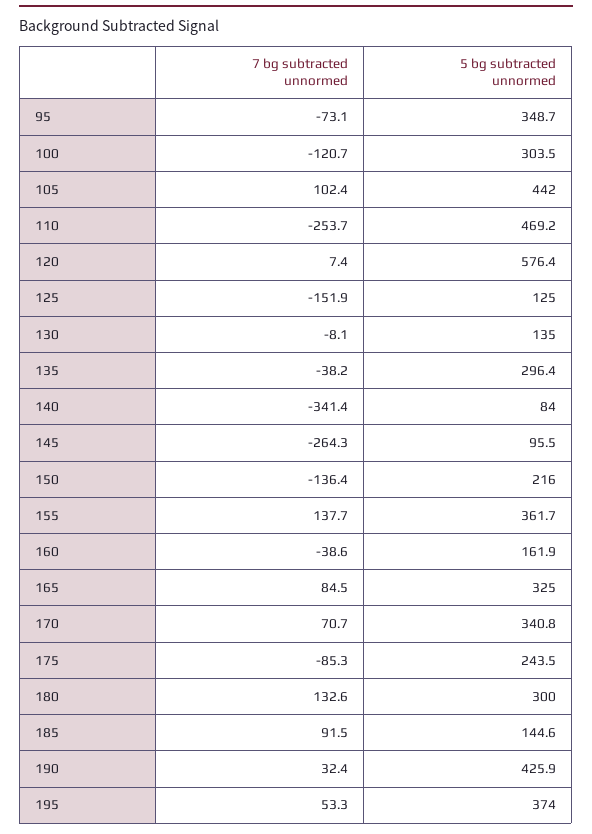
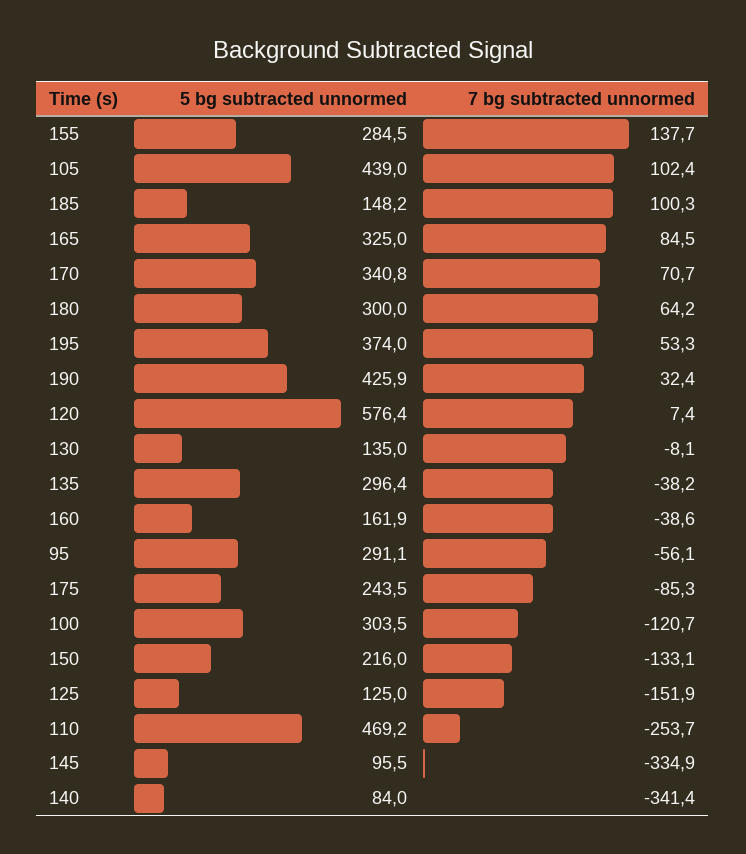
  {
    "7 bg subtracted unnormed": {
-     "95": -73.1,
+     "95": -56.1,
      "100": -120.7,
      "105": 102.4,
      "110": -253.7,
      "120": 7.4,
      "125": -151.9,
      "130": -8.1,
      "135": -38.2,
      "140": -341.4,
-     "145": -264.3,
+     "145": -334.9,
-     "150": -136.4,
+     "150": -133.1,
      "155": 137.7,
      "160": -38.6,
      "165": 84.5,
      "170": 70.7,
      "175": -85.3,
-     "180": 132.6,
+     "180": 64.2,
-     "185": 91.5,
+     "185": 100.3,
      "190": 32.4,
      "195": 53.3
    },
    "5 bg subtracted unnormed": {
-     "95": 348.7,
+     "95": 291.1,
      "100": 303.5,
-     "105": 442,
+     "105": 439,
      "110": 469.2,
      "120": 576.4,
      "125": 125,
      "130": 135,
      "135": 296.4,
      "140": 84,
      "145": 95.5,
      "150": 216,
-     "155": 361.7,
+     "155": 284.5,
      "160": 161.9,
      "165": 325,
      "170": 340.8,
      "175": 243.5,
      "180": 300,
-     "185": 144.6,
+     "185": 148.2,
      "190": 425.9,
      "195": 374
    }
  }

